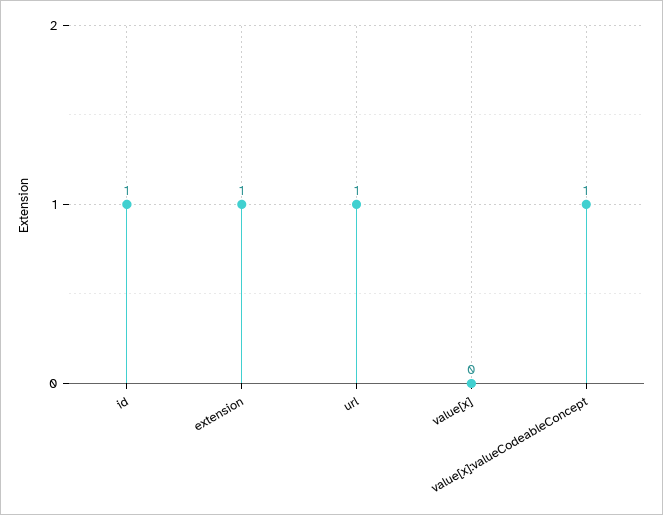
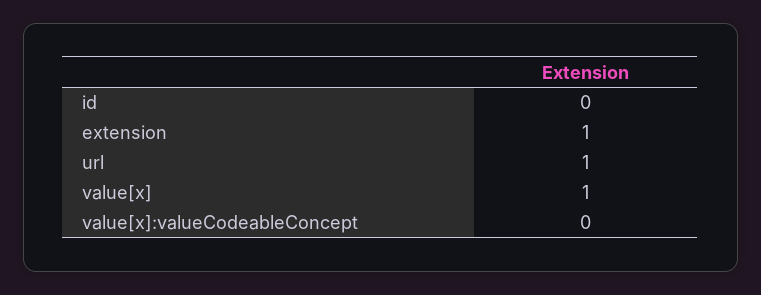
  {
-   "id": 1,
+   "id": 0,
    "extension": 1,
    "url": 1,
-   "value[x]": 0,
+   "value[x]": 1,
-   "value[x]:valueCodeableConcept": 1
+   "value[x]:valueCodeableConcept": 0
  }

